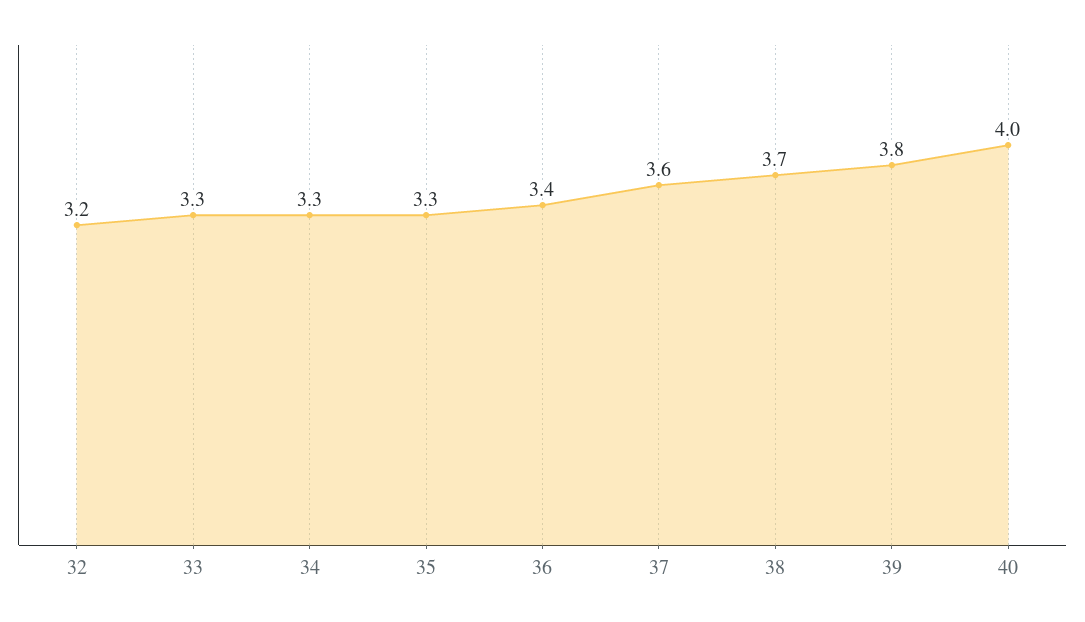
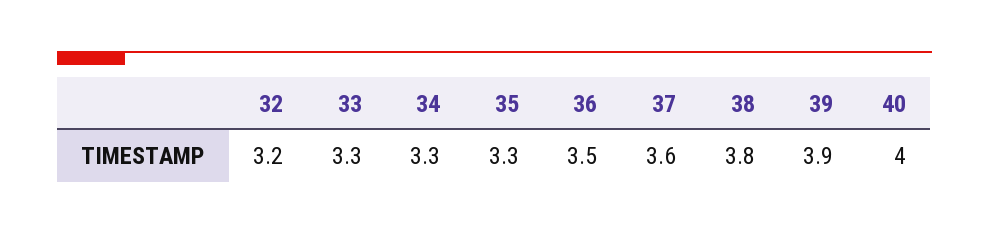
  {
    "32": 3.2,
    "33": 3.3,
    "34": 3.3,
    "35": 3.3,
-   "36": 3.4,
+   "36": 3.5,
    "37": 3.6,
-   "38": 3.7,
+   "38": 3.8,
-   "39": 3.8,
+   "39": 3.9,
    "40": 4
  }

